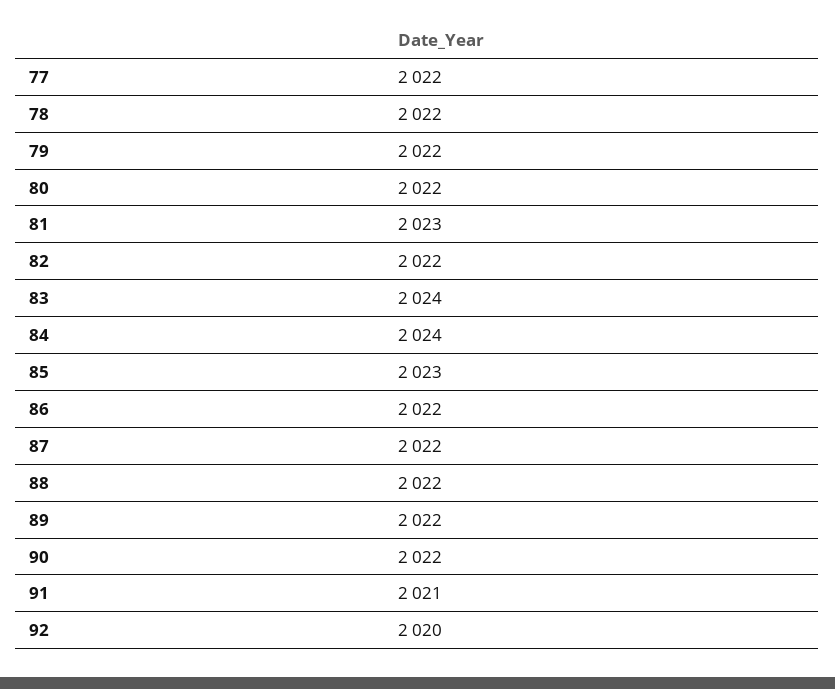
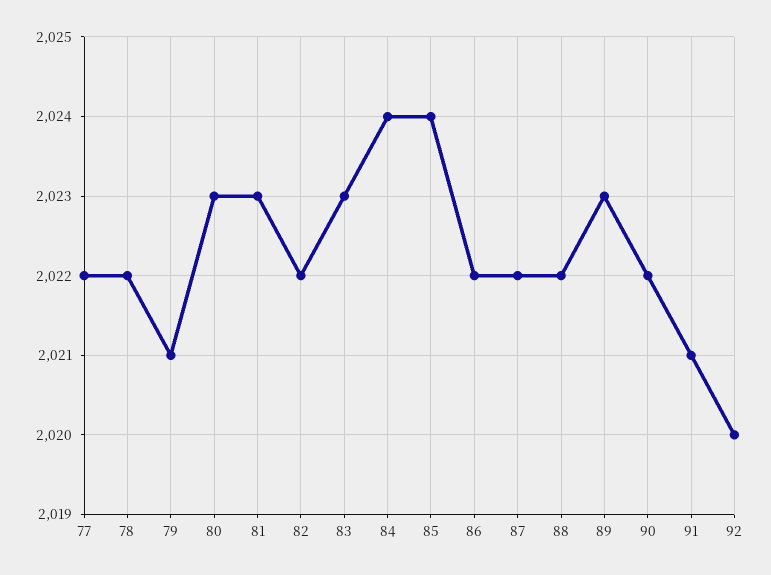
  {
    "77": 2022,
    "78": 2022,
-   "79": 2022,
+   "79": 2021,
-   "80": 2022,
+   "80": 2023,
    "81": 2023,
    "82": 2022,
-   "83": 2024,
+   "83": 2023,
    "84": 2024,
-   "85": 2023,
+   "85": 2024,
    "86": 2022,
    "87": 2022,
    "88": 2022,
-   "89": 2022,
+   "89": 2023,
    "90": 2022,
    "91": 2021,
    "92": 2020
  }

